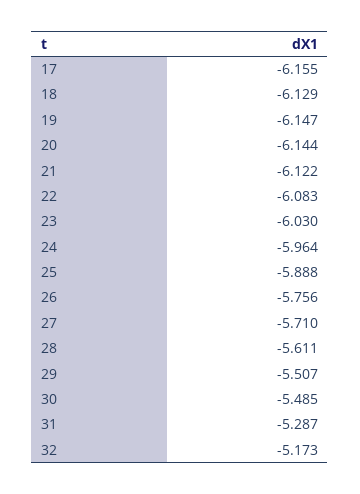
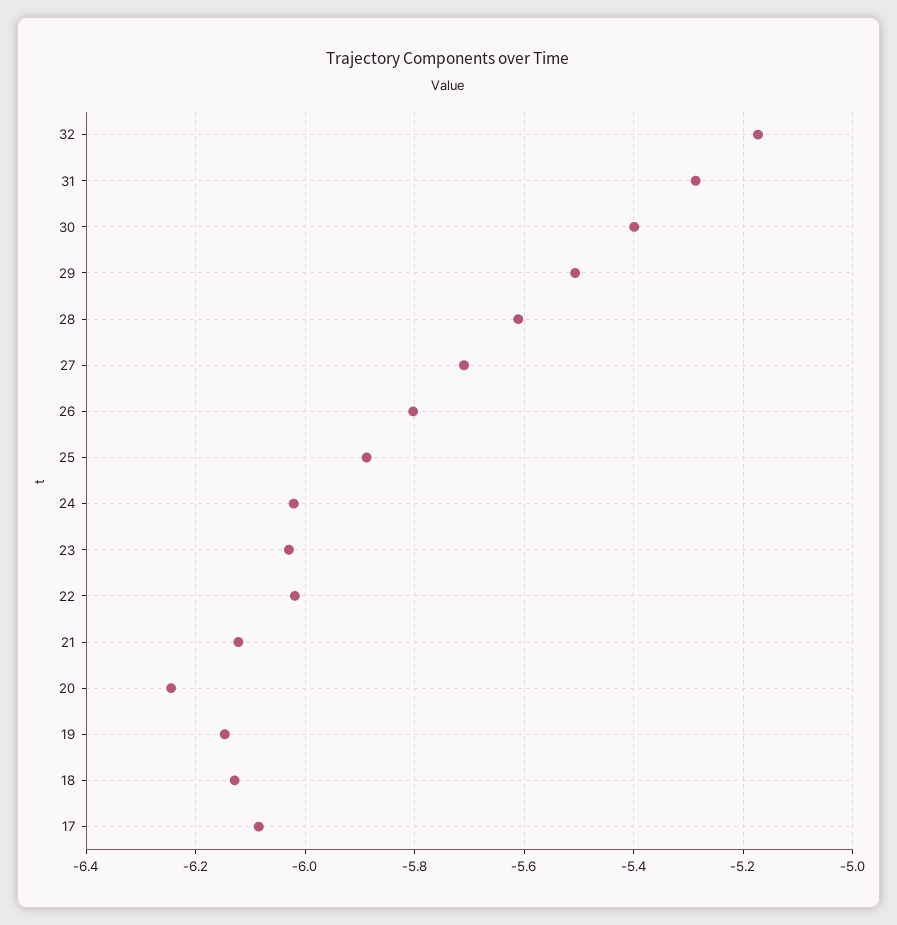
  {
-   "17": -6.155,
+   "17": -6.08,
    "18": -6.129,
    "19": -6.147,
-   "20": -6.144,
+   "20": -6.24,
    "21": -6.122,
-   "22": -6.083,
+   "22": -6.02,
    "23": -6.03,
-   "24": -5.964,
+   "24": -6.02,
    "25": -5.888,
-   "26": -5.756,
+   "26": -5.8,
    "27": -5.71,
    "28": -5.611,
    "29": -5.507,
-   "30": -5.485,
+   "30": -5.4,
    "31": -5.287,
    "32": -5.173
  }

